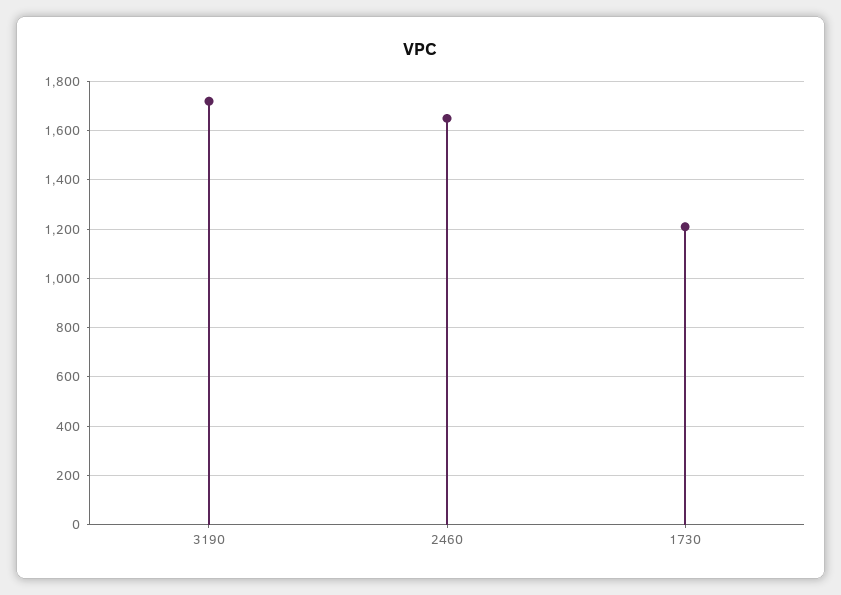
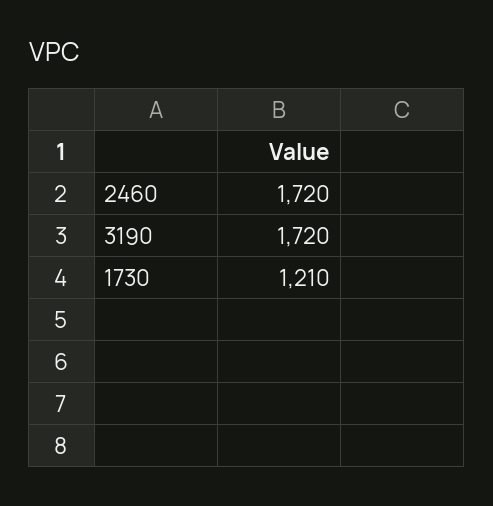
  {
    "3190": 1720,
-   "2460": 1650,
+   "2460": 1720,
    "1730": 1210
  }

